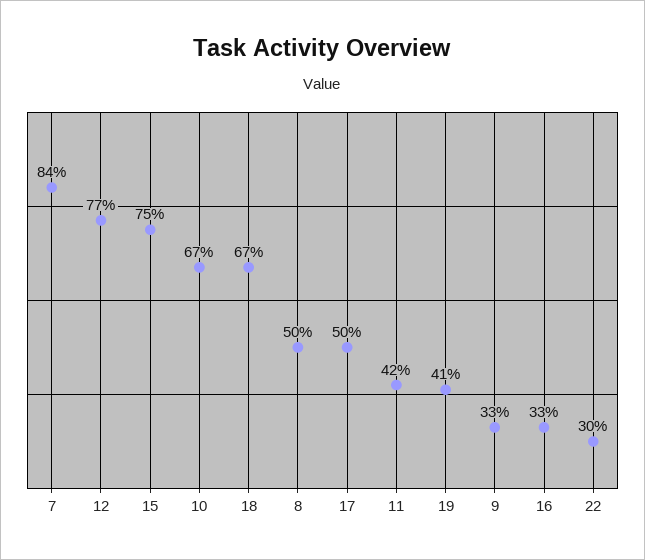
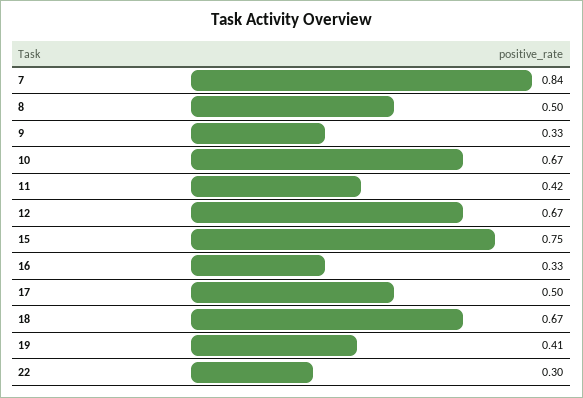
  {
    "7": 0.84,
-   "12": 0.77,
+   "12": 0.67,
    "15": 0.75,
    "10": 0.67,
    "18": 0.67,
    "8": 0.5,
    "17": 0.5,
    "11": 0.42,
    "19": 0.41,
    "9": 0.33,
    "16": 0.33,
    "22": 0.3
  }

